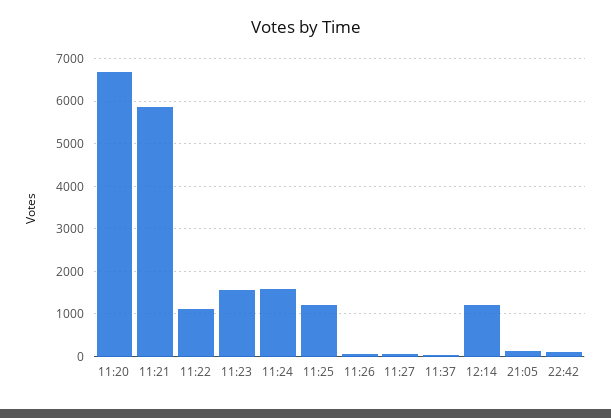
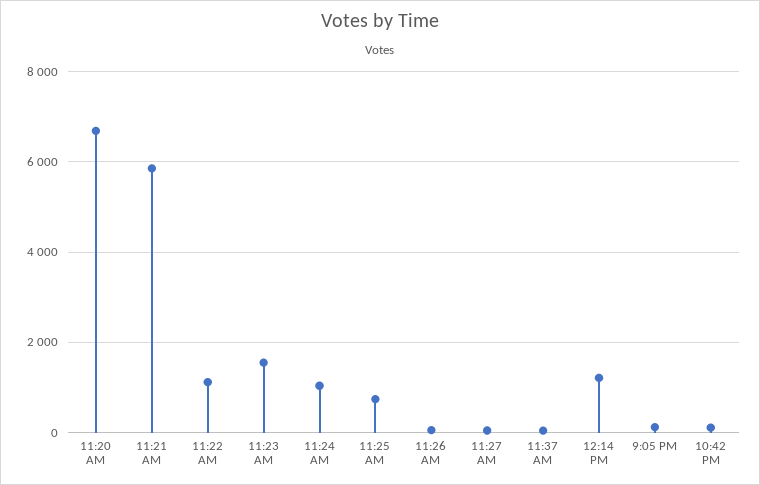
  {
    "11:20": 6600,
    "11:21": 5800,
    "11:22": 1200,
    "11:23": 1600,
-   "11:24": 1600,
+   "11:24": 1000,
-   "11:25": 1200,
+   "11:25": 800,
    "11:26": 0,
    "11:27": 0,
    "11:37": 0,
    "12:14": 1200,
    "21:05": 200,
    "22:42": 200
  }

